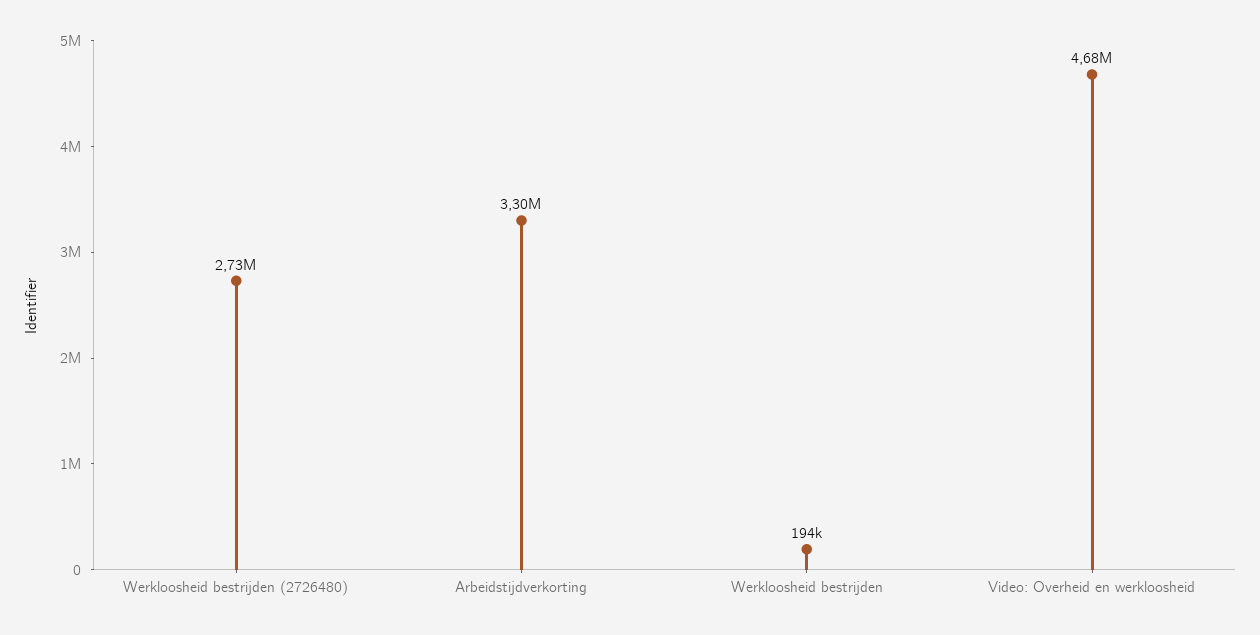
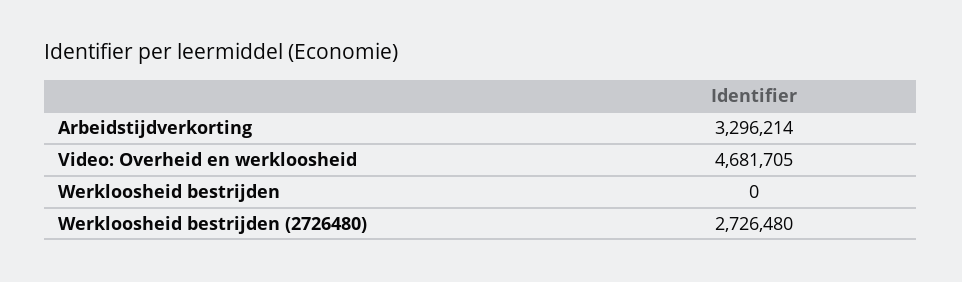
  {
    "Werkloosheid bestrijden (2726480)": 2726480,
    "Arbeidstijdverkorting": 3296214,
-   "Werkloosheid bestrijden": 194000,
+   "Werkloosheid bestrijden": 0,
    "Video: Overheid en werkloosheid": 4681705
  }

